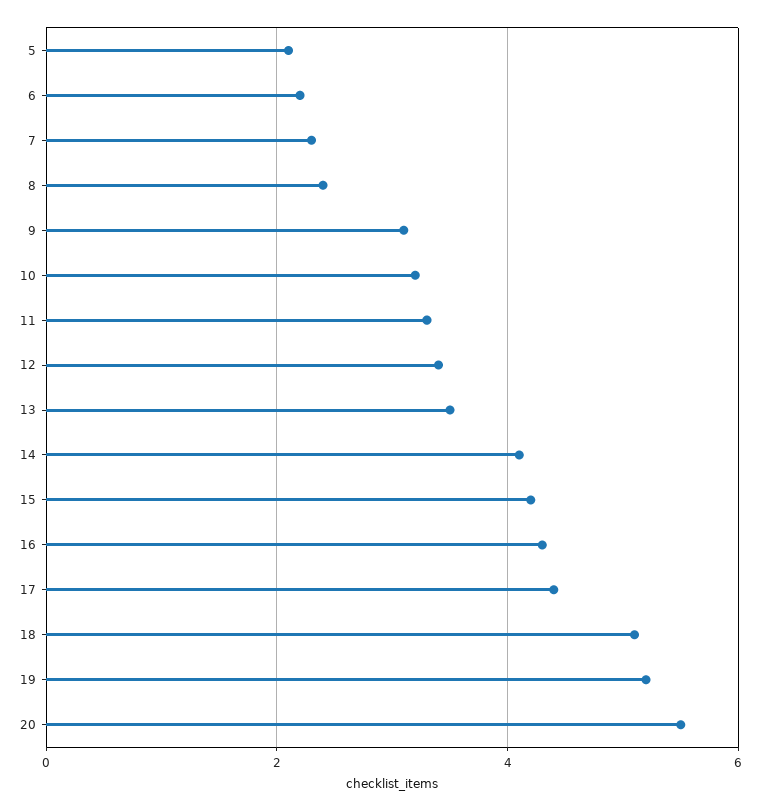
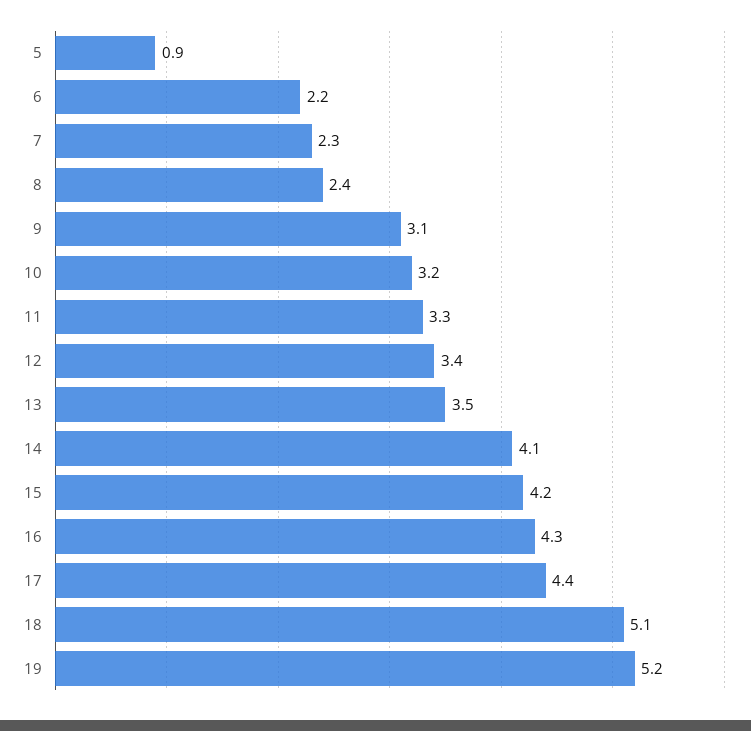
  {
-   "5": 2,
+   "5": 0.9,
    "6": 2.2,
    "7": 2.3,
    "8": 2.4,
    "9": 3.1,
    "10": 3.2,
    "11": 3.3,
    "12": 3.4,
    "13": 3.5,
    "14": 4.1,
    "15": 4.2,
    "16": 4.3,
    "17": 4.4,
    "18": 5.1,
-   "19": 5.2,
+   "19": 5.2
-   "20": 5.5
  }

